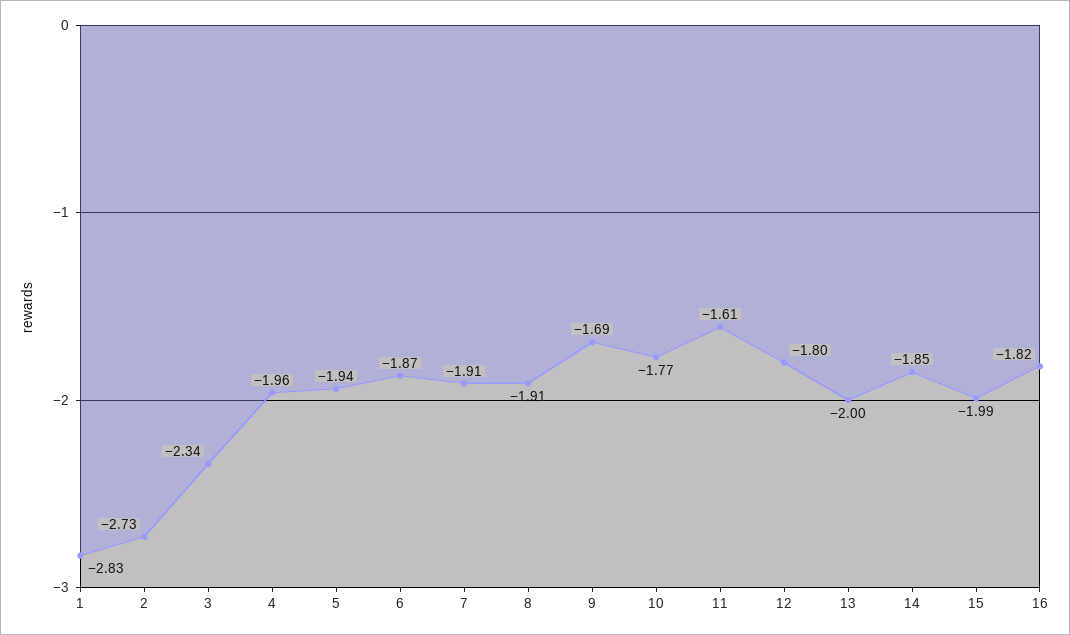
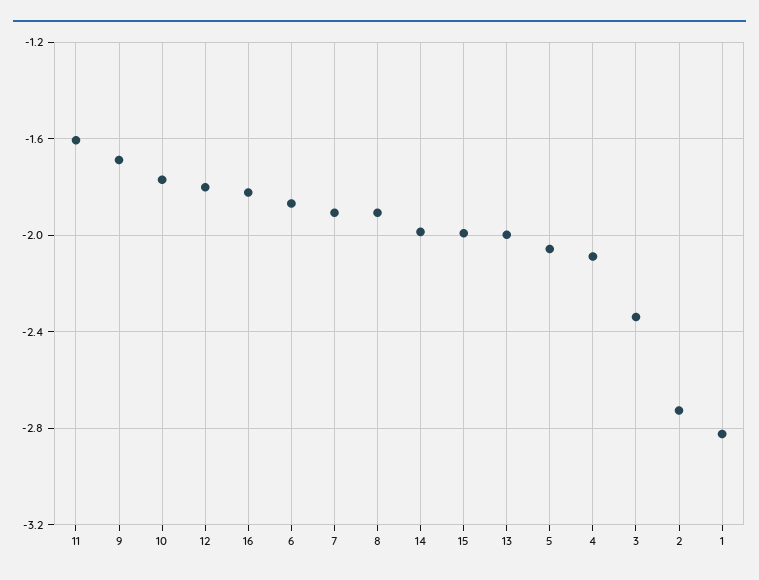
  {
    "1": -2.83,
    "2": -2.73,
    "3": -2.34,
-   "4": -1.96,
+   "4": -2.1,
-   "5": -1.94,
+   "5": -2.05,
    "6": -1.87,
    "7": -1.91,
    "8": -1.91,
    "9": -1.69,
    "10": -1.77,
    "11": -1.61,
    "12": -1.8,
    "13": -2,
-   "14": -1.85,
+   "14": -2,
    "15": -1.99,
    "16": -1.82
  }

